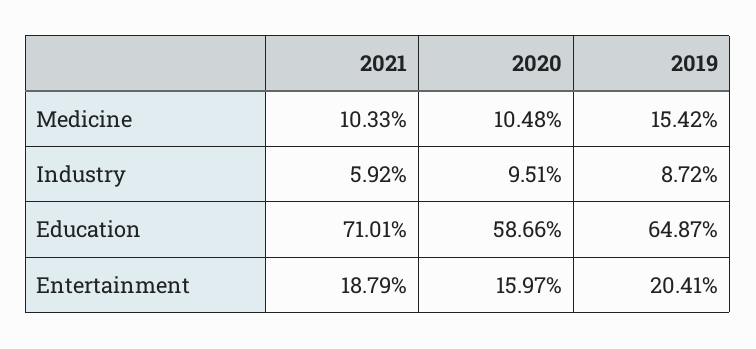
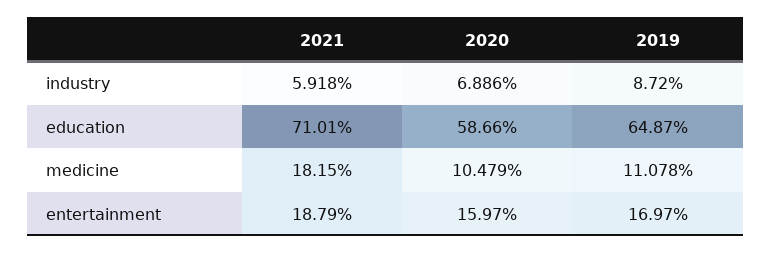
  {
    "2021": {
-     "Medicine": 10.33,
+     "Medicine": 18.15,
      "Industry": 5.918,
      "Education": 71.01,
      "Entertainment": 18.79
    },
    "2020": {
      "Medicine": 10.479,
-     "Industry": 9.51,
+     "Industry": 6.886,
      "Education": 58.66,
      "Entertainment": 15.97
    },
    "2019": {
-     "Medicine": 15.42,
+     "Medicine": 11.078,
      "Industry": 8.72,
      "Education": 64.87,
-     "Entertainment": 20.41
+     "Entertainment": 16.97
    }
  }

